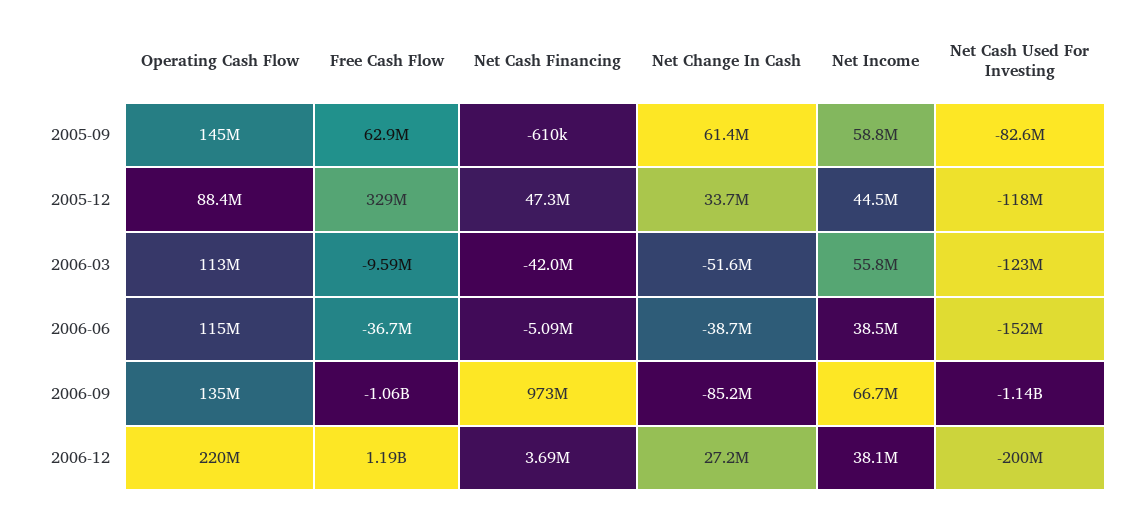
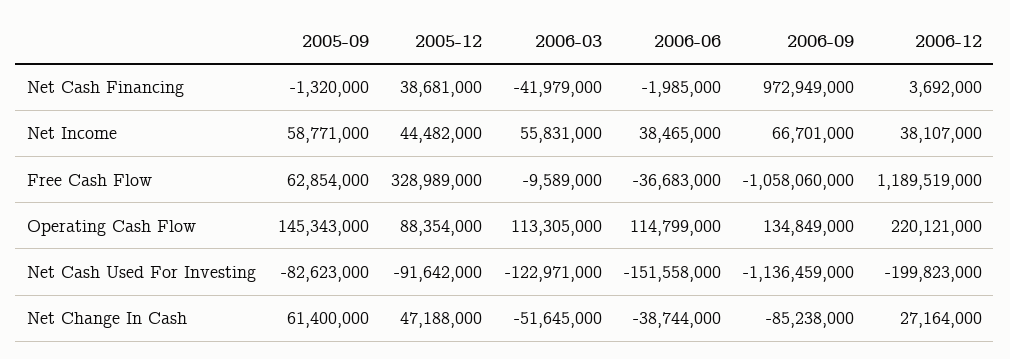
  {
    "Operating Cash Flow": {
      "2005-09": 145343000,
      "2005-12": 88354000,
      "2006-03": 113305000,
      "2006-06": 114799000,
      "2006-09": 134849000,
      "2006-12": 220121000
    },
    "Free Cash Flow": {
      "2005-09": 62854000,
      "2005-12": 328989000,
      "2006-03": -9589000,
      "2006-06": -36683000,
      "2006-09": -1058060000,
      "2006-12": 1189519000
    },
    "Net Cash Financing": {
-     "2005-09": -610000,
+     "2005-09": -1320000,
-     "2005-12": 47300000,
+     "2005-12": 38681000,
      "2006-03": -41979000,
-     "2006-06": -5090000,
+     "2006-06": -1985000,
      "2006-09": 972949000,
      "2006-12": 3692000
    },
    "Net Change In Cash": {
      "2005-09": 61400000,
-     "2005-12": 33700000,
+     "2005-12": 47188000,
      "2006-03": -51645000,
      "2006-06": -38744000,
      "2006-09": -85238000,
      "2006-12": 27164000
    },
    "Net Income": {
      "2005-09": 58771000,
      "2005-12": 44482000,
      "2006-03": 55831000,
      "2006-06": 38465000,
      "2006-09": 66701000,
      "2006-12": 38107000
    },
    "Net Cash Used For Investing": {
      "2005-09": -82623000,
-     "2005-12": -118000000,
+     "2005-12": -91642000,
      "2006-03": -122971000,
      "2006-06": -151558000,
      "2006-09": -1136459000,
      "2006-12": -199823000
    }
  }

